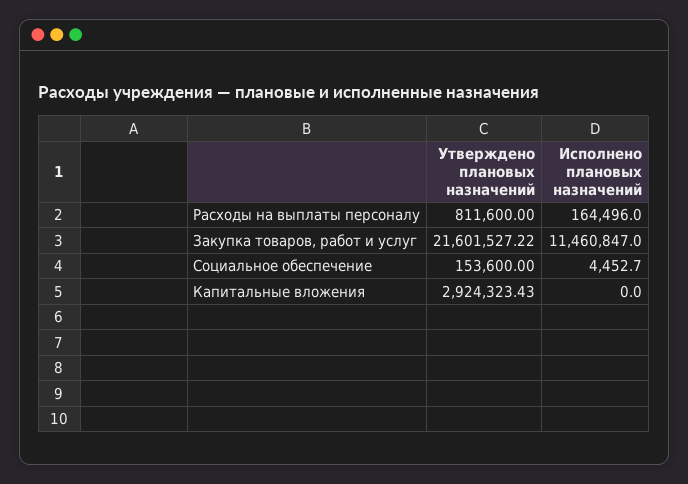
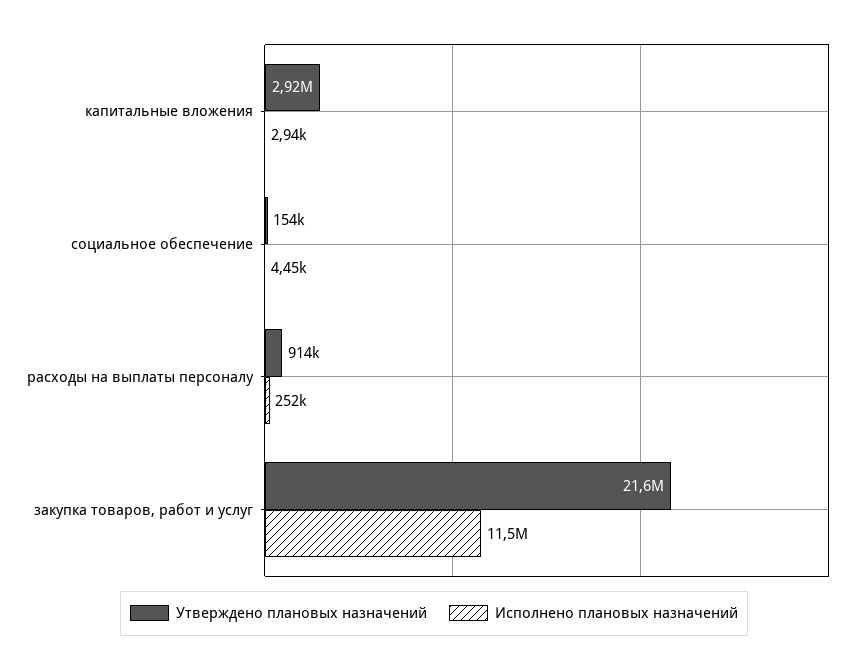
  {
    "Утверждено плановых назначений": {
-     "Расходы на выплаты персоналу": 811600,
+     "Расходы на выплаты персоналу": 914000,
      "Закупка товаров, работ и услуг": 21601527.22,
      "Социальное обеспечение": 153600,
      "Капитальные вложения": 2924323.43
    },
    "Исполнено плановых назначений": {
-     "Расходы на выплаты персоналу": 164496,
+     "Расходы на выплаты персоналу": 252000,
      "Закупка товаров, работ и услуг": 11460847,
      "Социальное обеспечение": 4452.7,
-     "Капитальные вложения": 0
+     "Капитальные вложения": 2940
    }
  }

